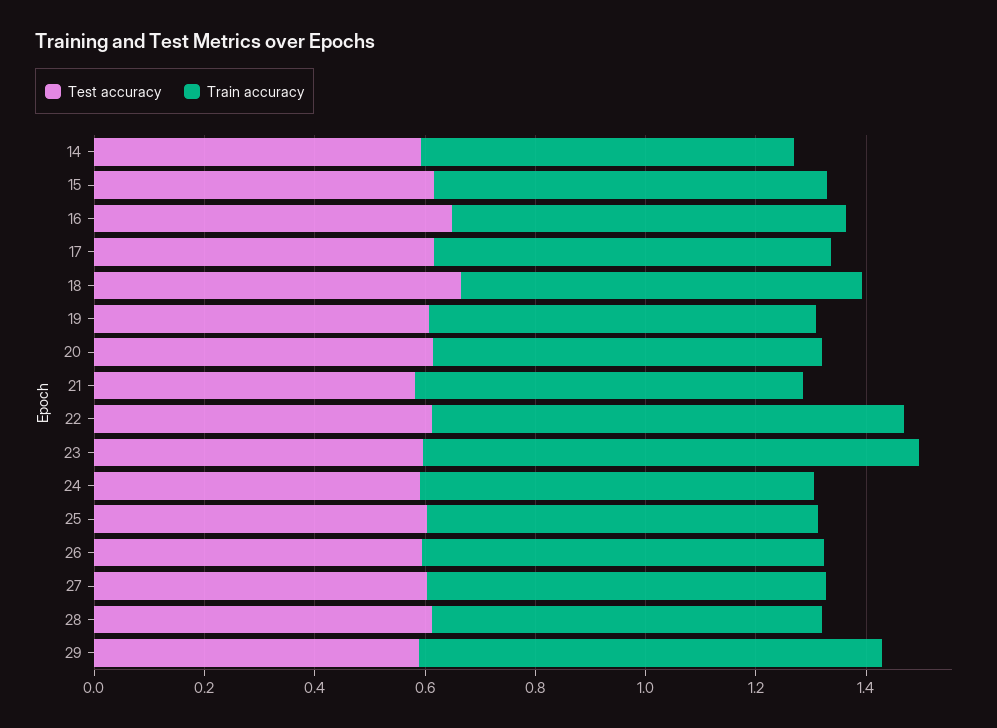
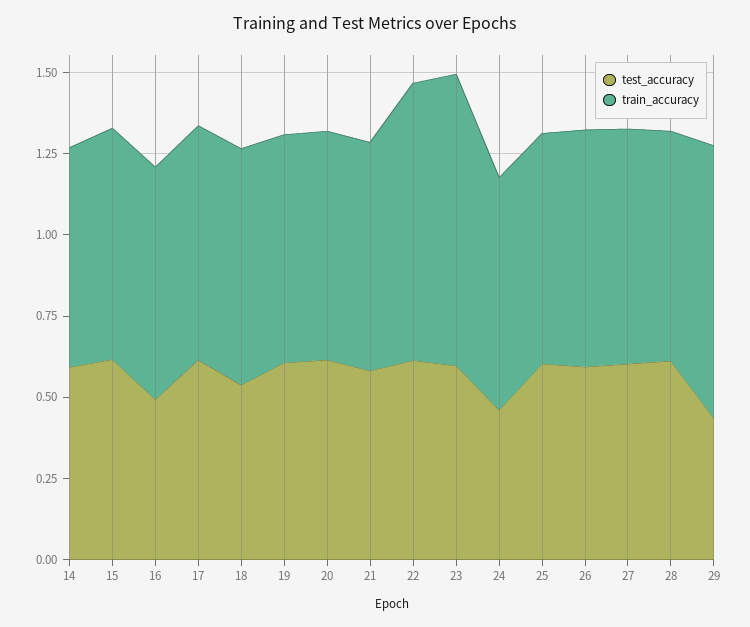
  {
    "Test accuracy": {
      "14": 0.6,
      "15": 0.6,
-     "16": 0.65,
+     "16": 0.5,
      "17": 0.6,
-     "18": 0.65,
+     "18": 0.55,
      "19": 0.6,
      "20": 0.6,
      "21": 0.6,
      "22": 0.6,
      "23": 0.6,
-     "24": 0.6,
+     "24": 0.45,
      "25": 0.6,
      "26": 0.6,
      "27": 0.6,
      "28": 0.6,
-     "29": 0.6
+     "29": 0.45
    },
    "Train accuracy": {
      "14": 0.7,
      "15": 0.7,
      "16": 0.7,
      "17": 0.7,
      "18": 0.75,
      "19": 0.7,
      "20": 0.7,
      "21": 0.7,
      "22": 0.85,
      "23": 0.9,
      "24": 0.7,
      "25": 0.7,
      "26": 0.75,
      "27": 0.7,
      "28": 0.7,
      "29": 0.85
    }
  }

